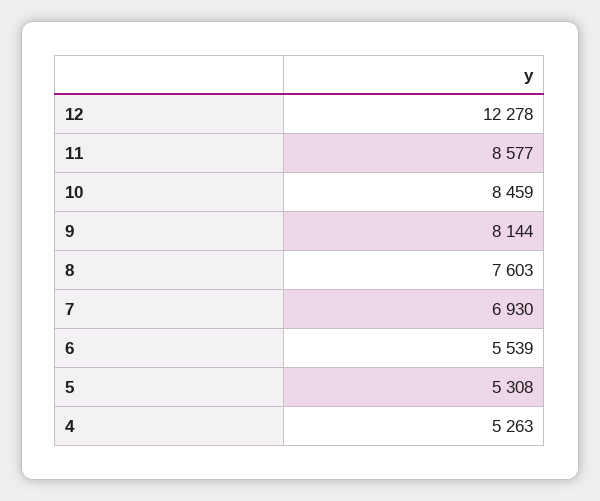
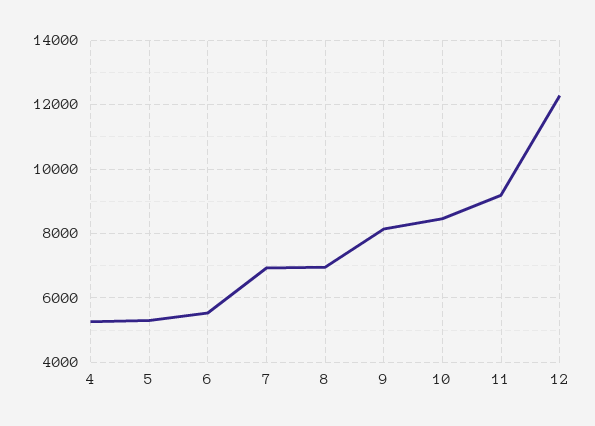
  {
    "12": 12278,
-   "11": 8577,
+   "11": 9200,
    "10": 8459,
    "9": 8144,
-   "8": 7603,
+   "8": 7000,
    "7": 6930,
    "6": 5539,
    "5": 5308,
    "4": 5263
  }

